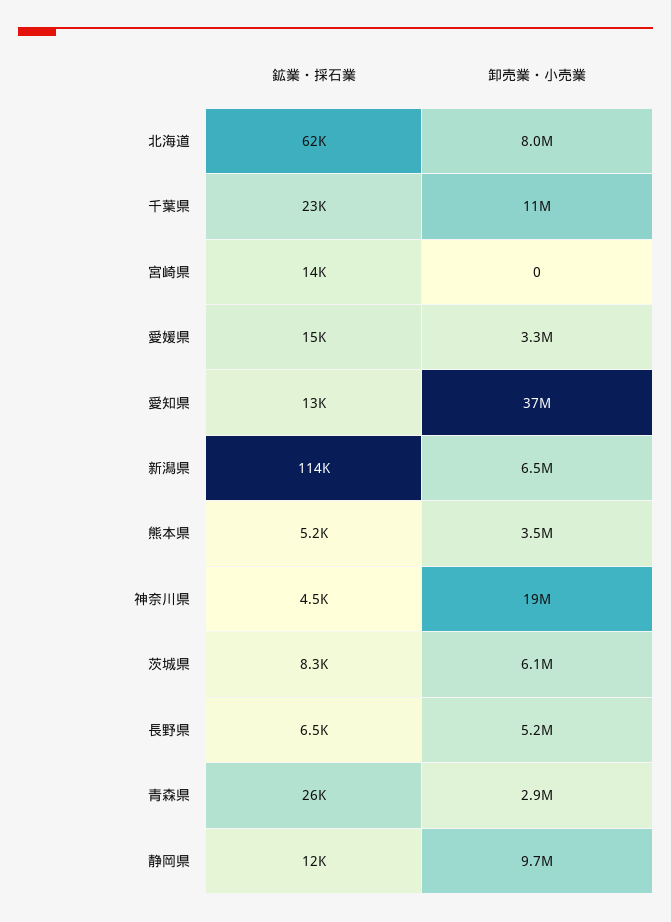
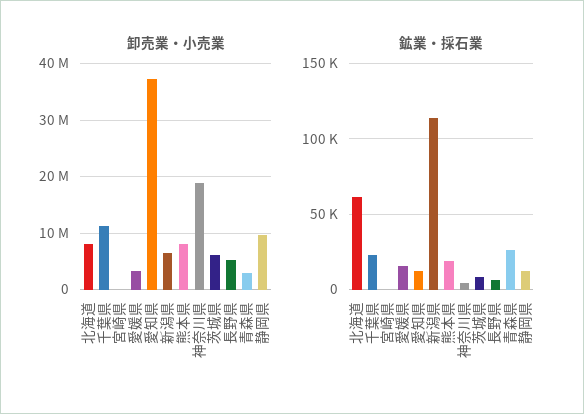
  {
    "鉱業・採石業": {
      "北海道": 62000,
      "千葉県": 23000,
-     "宮崎県": 14000,
+     "宮崎県": 0,
      "愛媛県": 15000,
      "愛知県": 13000,
      "新潟県": 114000,
-     "熊本県": 5200,
+     "熊本県": 20000,
      "神奈川県": 4500,
      "茨城県": 8300,
      "長野県": 6500,
      "青森県": 26000,
      "静岡県": 12000
    },
    "卸売業・小売業": {
      "北海道": 8000000,
      "千葉県": 11000000,
      "宮崎県": 0,
      "愛媛県": 3300000,
      "愛知県": 37000000,
      "新潟県": 6500000,
-     "熊本県": 3500000,
+     "熊本県": 8000000,
      "神奈川県": 19000000,
      "茨城県": 6100000,
      "長野県": 5200000,
      "青森県": 2900000,
      "静岡県": 9700000
    }
  }

